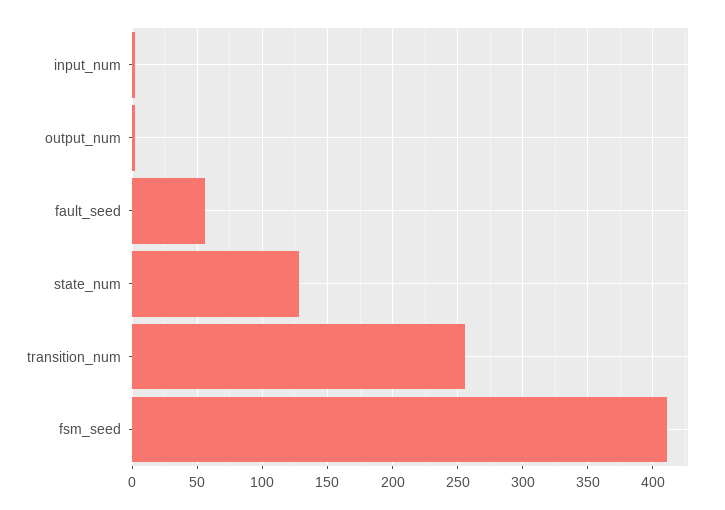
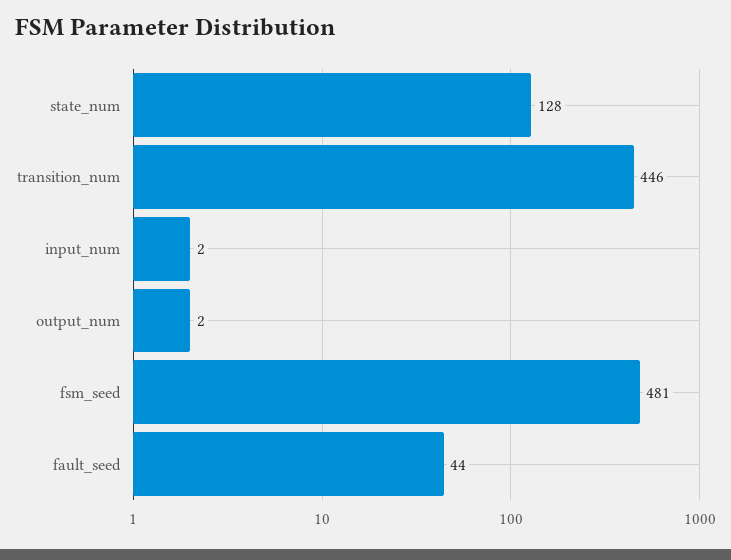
  {
    "input_num": 2,
    "output_num": 2,
-   "fault_seed": 55,
+   "fault_seed": 44,
    "state_num": 128,
-   "transition_num": 255,
+   "transition_num": 446,
-   "fsm_seed": 410
+   "fsm_seed": 481
  }

